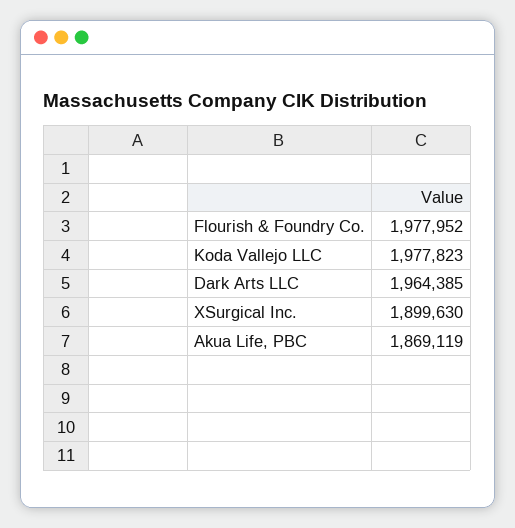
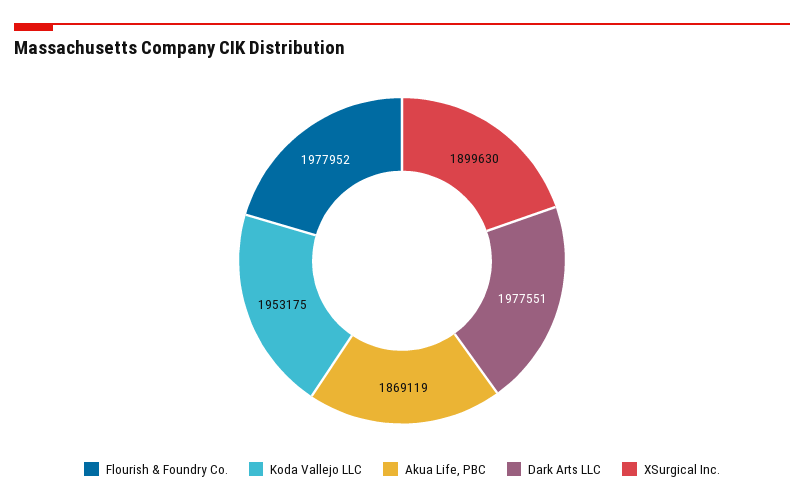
  {
    "Flourish & Foundry Co.": 1977952,
-   "Koda Vallejo LLC": 1977823,
+   "Koda Vallejo LLC": 1953175,
-   "Dark Arts LLC": 1964385,
+   "Dark Arts LLC": 1977551,
    "XSurgical Inc.": 1899630,
    "Akua Life, PBC": 1869119
  }

